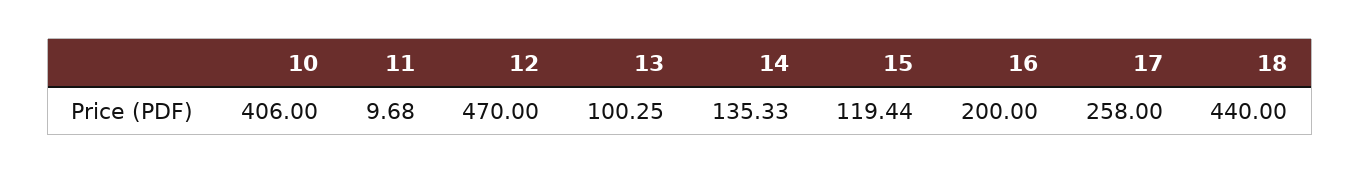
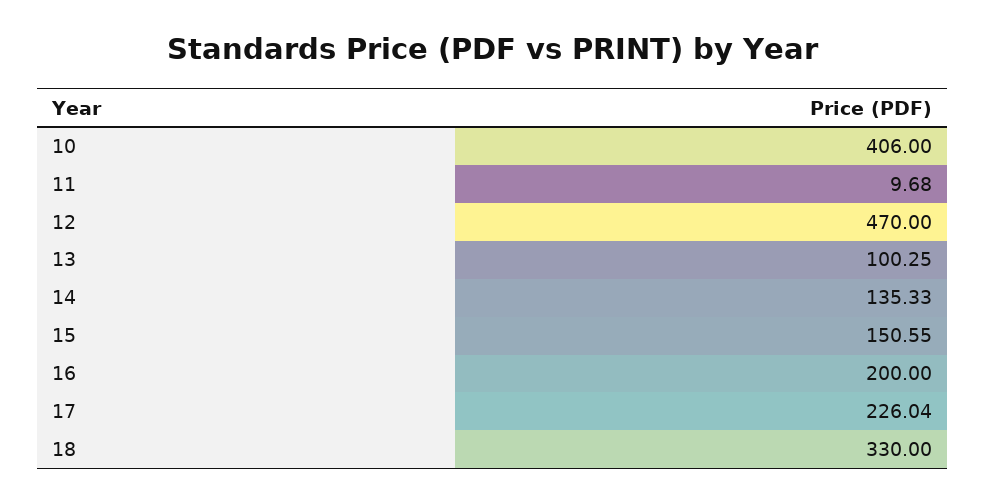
  {
    "10": 406,
    "11": 9.68,
    "12": 470,
    "13": 100.25,
    "14": 135.33,
-   "15": 119.44,
+   "15": 150.55,
    "16": 200,
-   "17": 258,
+   "17": 226.04,
-   "18": 440
+   "18": 330
  }

